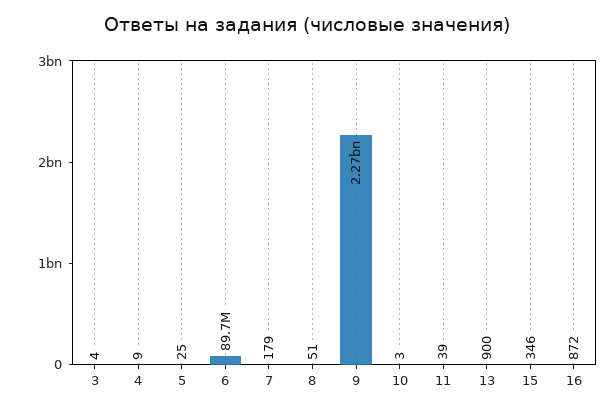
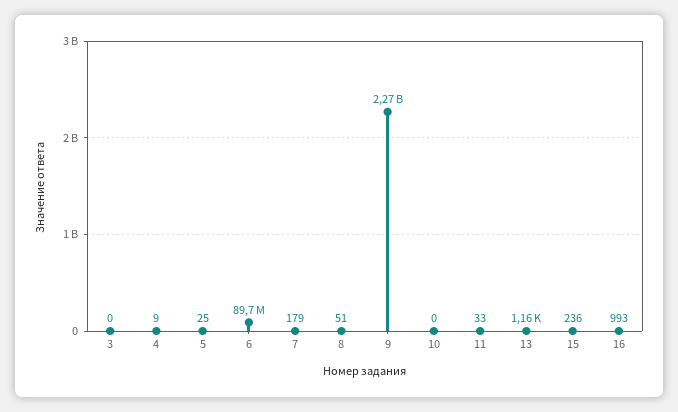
  {
-   "3": 4,
+   "3": 0,
    "4": 9,
    "5": 25,
    "6": 89700000,
    "7": 179,
    "8": 51,
    "9": 2270000000,
-   "10": 3,
+   "10": 0,
-   "11": 39,
+   "11": 33,
-   "13": 900,
+   "13": 1160,
-   "15": 346,
+   "15": 236,
-   "16": 872
+   "16": 993
  }

